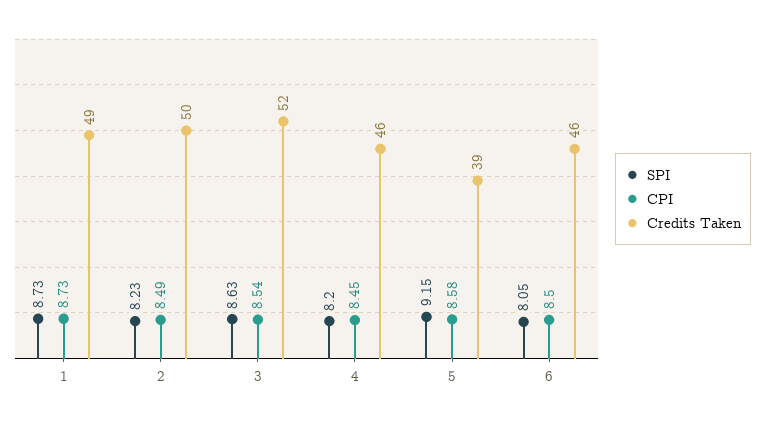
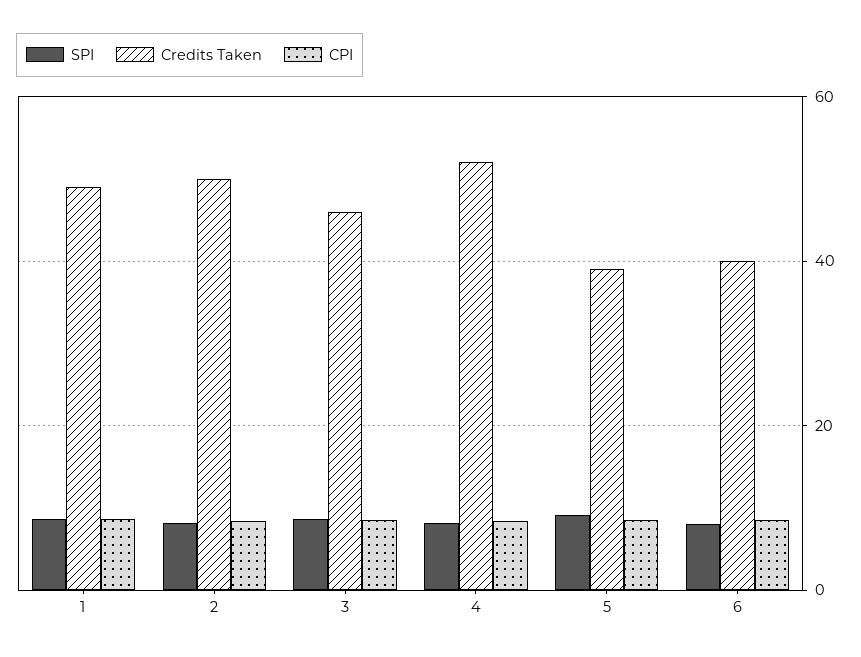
  {
    "SPI": {
      "1": 8.73,
      "2": 8.23,
      "3": 8.63,
      "4": 8.2,
      "5": 9.15,
      "6": 8.05
    },
    "CPI": {
      "1": 8.73,
      "2": 8.49,
      "3": 8.54,
      "4": 8.45,
      "5": 8.58,
      "6": 8.5
    },
    "Credits Taken": {
      "1": 49,
      "2": 50,
-     "3": 52,
+     "3": 46,
-     "4": 46,
+     "4": 52,
      "5": 39,
-     "6": 46
+     "6": 40
    }
  }

